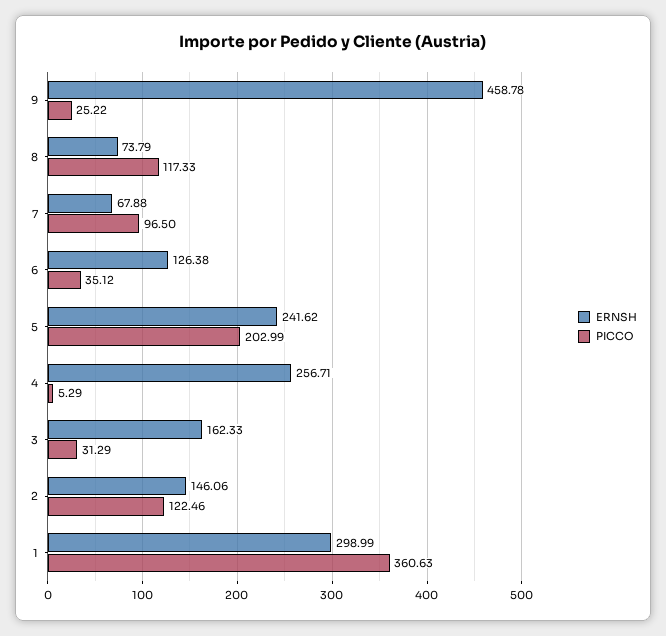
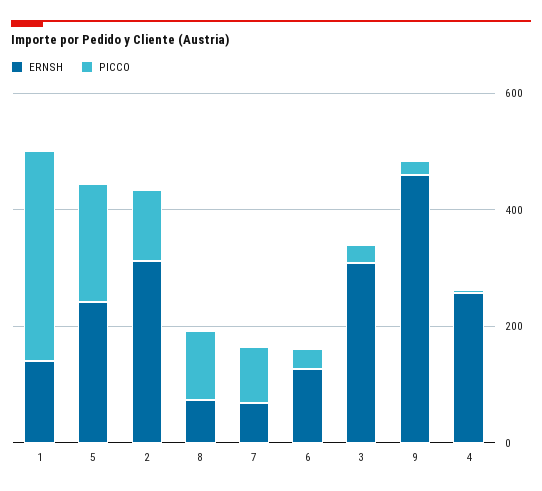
  {
    "ERNSH": {
      "9": 458.78,
      "8": 73.79,
      "7": 67.88,
      "6": 126.38,
      "5": 241.62,
      "4": 256.71,
-     "3": 162.33,
+     "3": 300,
-     "2": 146.06,
+     "2": 300,
-     "1": 298.99
+     "1": 150
    },
    "PICCO": {
      "9": 25.22,
      "8": 117.33,
      "7": 96.5,
      "6": 35.12,
      "5": 202.99,
      "4": 5.29,
      "3": 31.29,
      "2": 122.46,
      "1": 360.63
    }
  }

